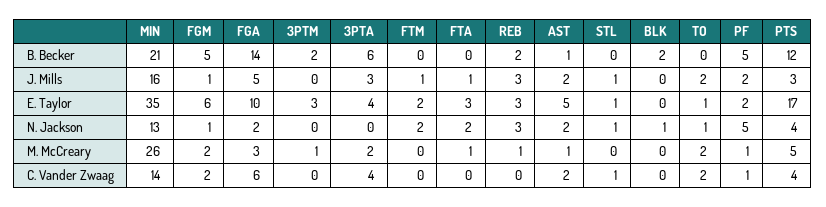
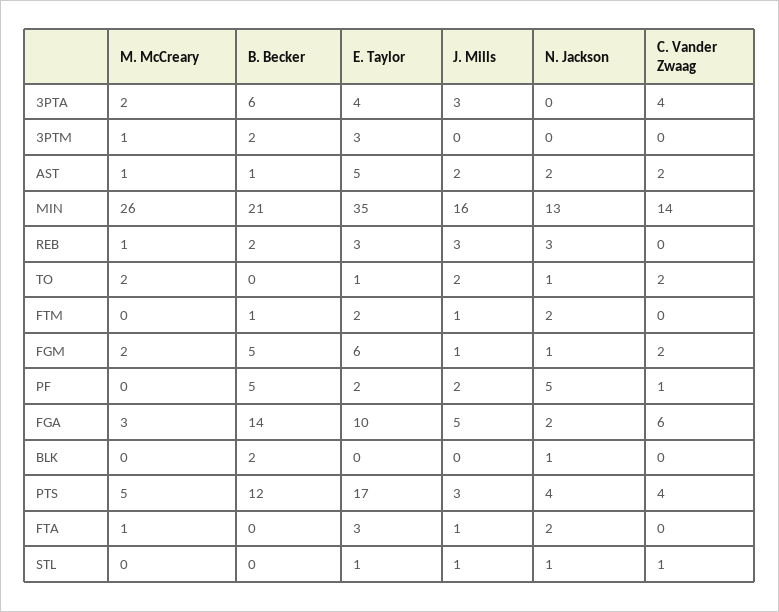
  {
    "MIN": {
      "B. Becker": 21,
      "J. Mills": 16,
      "E. Taylor": 35,
      "N. Jackson": 13,
      "M. McCreary": 26,
      "C. Vander Zwaag": 14
    },
    "FGM": {
      "B. Becker": 5,
      "J. Mills": 1,
      "E. Taylor": 6,
      "N. Jackson": 1,
      "M. McCreary": 2,
      "C. Vander Zwaag": 2
    },
    "FGA": {
      "B. Becker": 14,
      "J. Mills": 5,
      "E. Taylor": 10,
      "N. Jackson": 2,
      "M. McCreary": 3,
      "C. Vander Zwaag": 6
    },
    "3PTM": {
      "B. Becker": 2,
      "J. Mills": 0,
      "E. Taylor": 3,
      "N. Jackson": 0,
      "M. McCreary": 1,
      "C. Vander Zwaag": 0
    },
    "3PTA": {
      "B. Becker": 6,
      "J. Mills": 3,
      "E. Taylor": 4,
      "N. Jackson": 0,
      "M. McCreary": 2,
      "C. Vander Zwaag": 4
    },
    "FTM": {
-     "B. Becker": 0,
+     "B. Becker": 1,
      "J. Mills": 1,
      "E. Taylor": 2,
      "N. Jackson": 2,
      "M. McCreary": 0,
      "C. Vander Zwaag": 0
    },
    "FTA": {
      "B. Becker": 0,
      "J. Mills": 1,
      "E. Taylor": 3,
      "N. Jackson": 2,
      "M. McCreary": 1,
      "C. Vander Zwaag": 0
    },
    "REB": {
      "B. Becker": 2,
      "J. Mills": 3,
      "E. Taylor": 3,
      "N. Jackson": 3,
      "M. McCreary": 1,
      "C. Vander Zwaag": 0
    },
    "AST": {
      "B. Becker": 1,
      "J. Mills": 2,
      "E. Taylor": 5,
      "N. Jackson": 2,
      "M. McCreary": 1,
      "C. Vander Zwaag": 2
    },
    "STL": {
      "B. Becker": 0,
      "J. Mills": 1,
      "E. Taylor": 1,
      "N. Jackson": 1,
      "M. McCreary": 0,
      "C. Vander Zwaag": 1
    },
    "BLK": {
      "B. Becker": 2,
      "J. Mills": 0,
      "E. Taylor": 0,
      "N. Jackson": 1,
      "M. McCreary": 0,
      "C. Vander Zwaag": 0
    },
    "TO": {
      "B. Becker": 0,
      "J. Mills": 2,
      "E. Taylor": 1,
      "N. Jackson": 1,
      "M. McCreary": 2,
      "C. Vander Zwaag": 2
    },
    "PF": {
      "B. Becker": 5,
      "J. Mills": 2,
      "E. Taylor": 2,
      "N. Jackson": 5,
-     "M. McCreary": 1,
+     "M. McCreary": 0,
      "C. Vander Zwaag": 1
    },
    "PTS": {
      "B. Becker": 12,
      "J. Mills": 3,
      "E. Taylor": 17,
      "N. Jackson": 4,
      "M. McCreary": 5,
      "C. Vander Zwaag": 4
    }
  }

